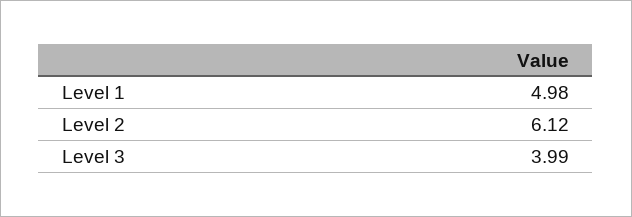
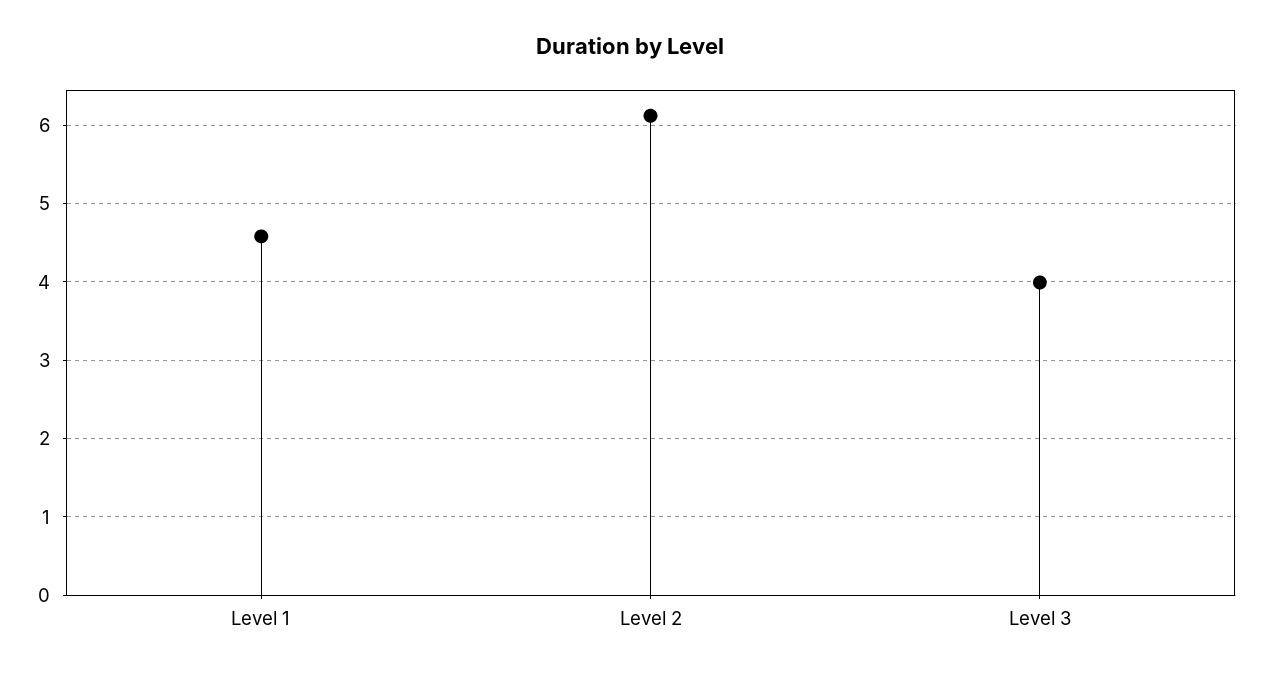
  {
-   "Level 1": 4.98,
+   "Level 1": 4.6,
    "Level 2": 6.12,
    "Level 3": 3.99
  }

